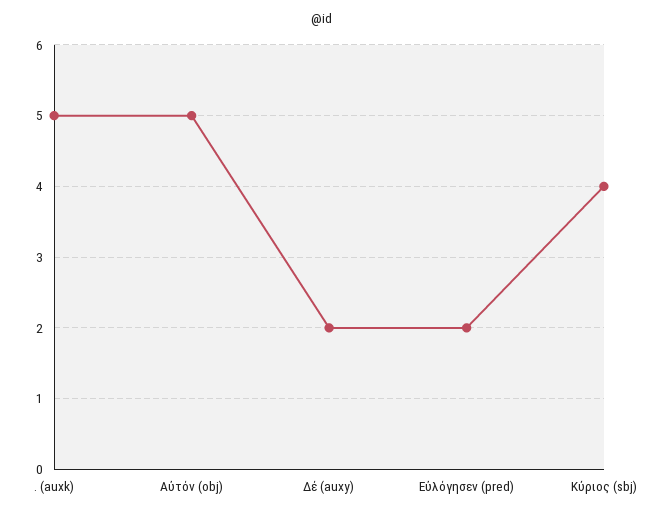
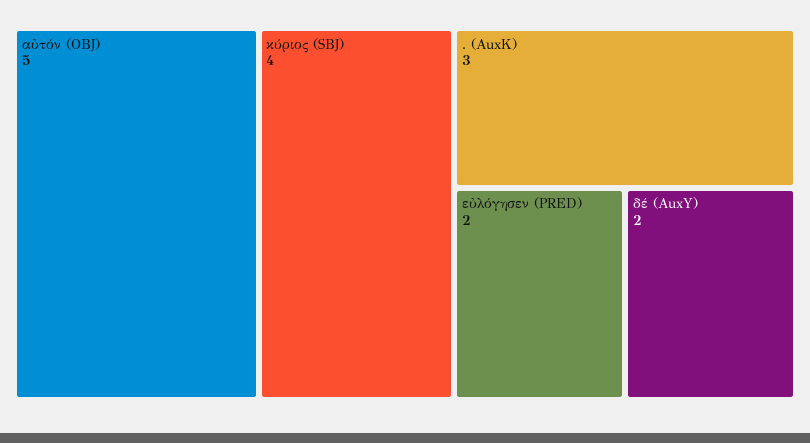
  {
-   ". (auxk)": 5,
+   ". (auxk)": 3,
    "Αὐτόν (obj)": 5,
    "Δέ (auxy)": 2,
    "Εὐλόγησεν (pred)": 2,
    "Κύριος (sbj)": 4
  }

